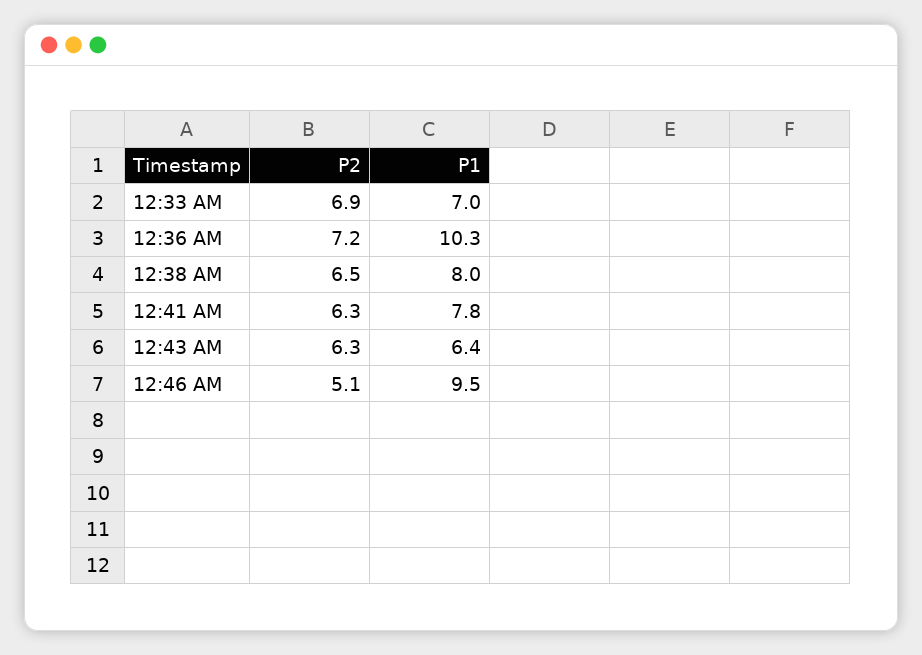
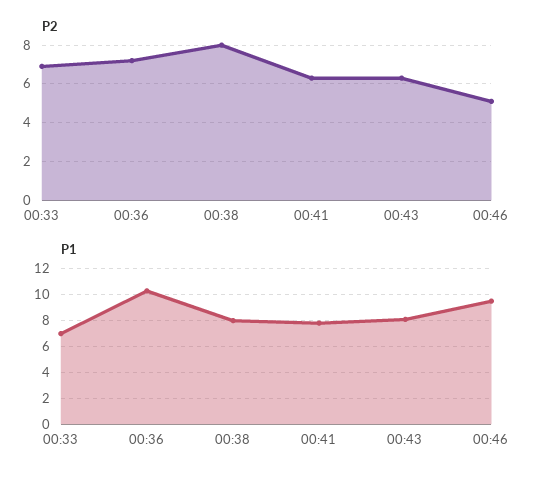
  {
    "P2": {
      "12:33 AM": 6.9,
      "12:36 AM": 7.2,
-     "12:38 AM": 6.5,
+     "12:38 AM": 8,
      "12:41 AM": 6.3,
      "12:43 AM": 6.3,
      "12:46 AM": 5.1
    },
    "P1": {
      "12:33 AM": 7,
      "12:36 AM": 10.3,
      "12:38 AM": 8,
      "12:41 AM": 7.8,
-     "12:43 AM": 6.4,
+     "12:43 AM": 8,
      "12:46 AM": 9.5
    }
  }

